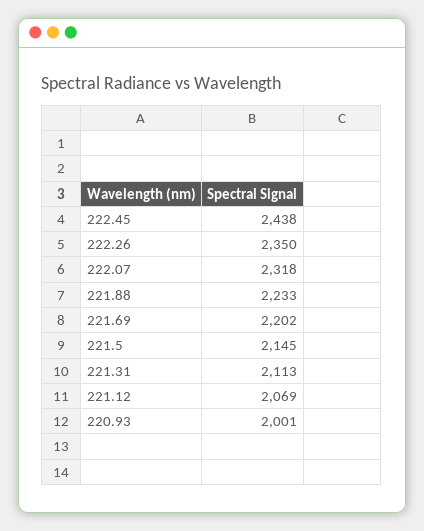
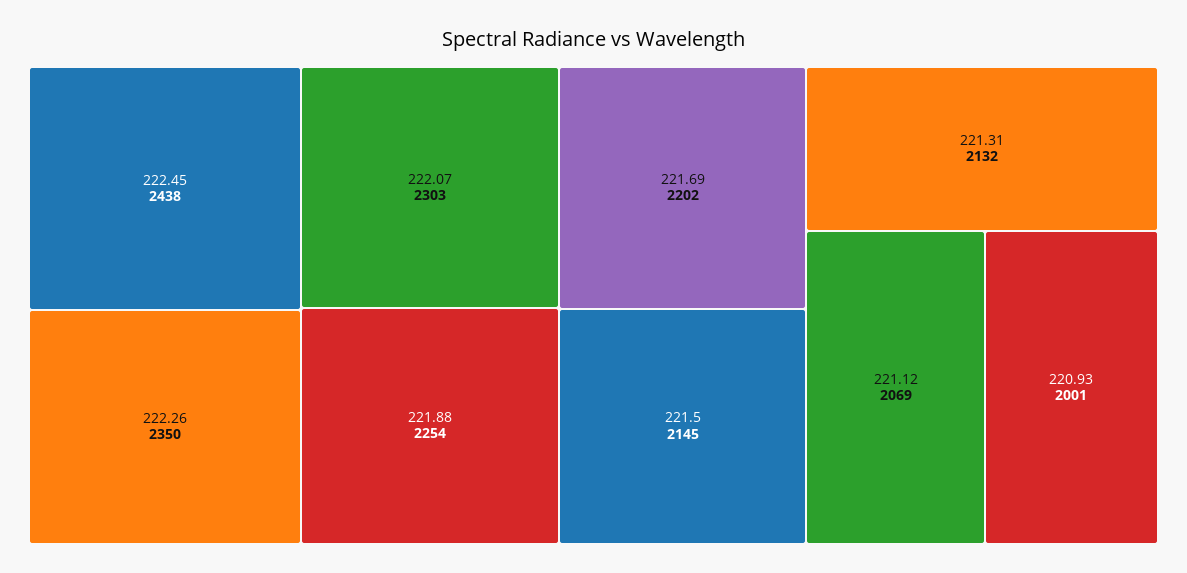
  {
    "222.45": 2438,
    "222.26": 2350,
-   "222.07": 2318,
+   "222.07": 2303,
-   "221.88": 2233,
+   "221.88": 2254,
    "221.69": 2202,
    "221.5": 2145,
-   "221.31": 2113,
+   "221.31": 2132,
    "221.12": 2069,
    "220.93": 2001
  }

